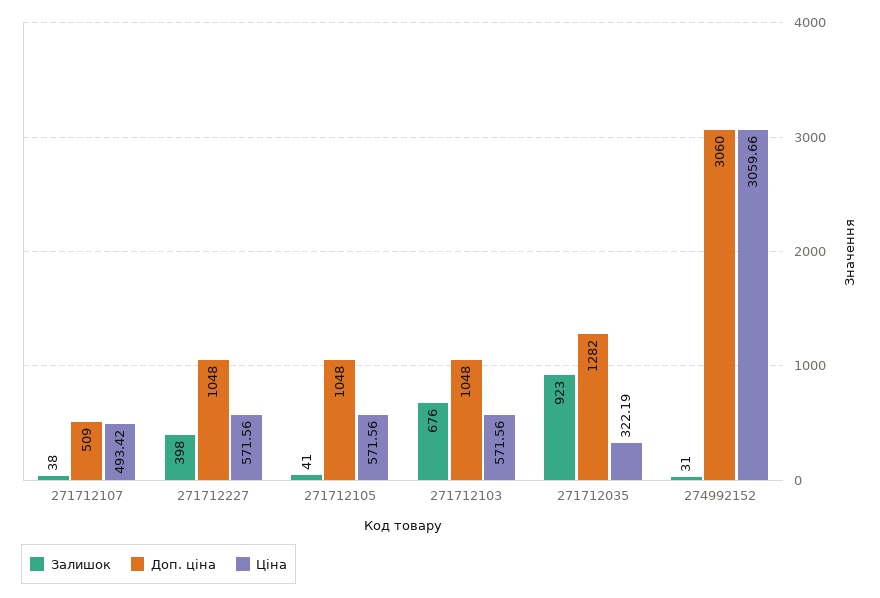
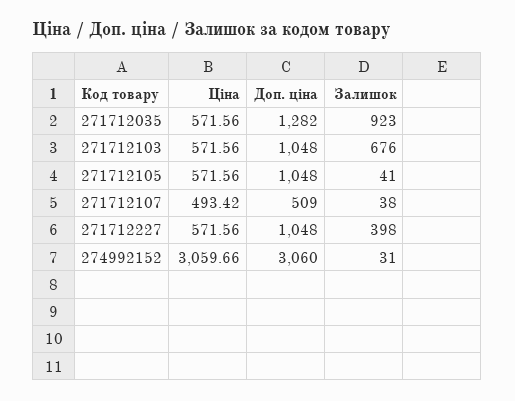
  {
    "Залишок": {
      "271712107": 38,
      "271712227": 398,
      "271712105": 41,
      "271712103": 676,
      "271712035": 923,
      "274992152": 31
    },
    "Доп. ціна": {
      "271712107": 509,
      "271712227": 1048,
      "271712105": 1048,
      "271712103": 1048,
      "271712035": 1282,
      "274992152": 3060
    },
    "Ціна": {
      "271712107": 493.42,
      "271712227": 571.56,
      "271712105": 571.56,
      "271712103": 571.56,
-     "271712035": 322.19,
+     "271712035": 571.56,
      "274992152": 3059.66
    }
  }

